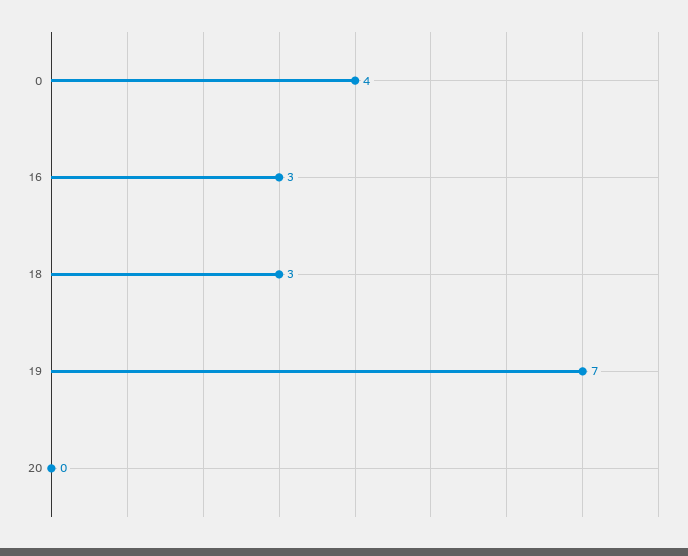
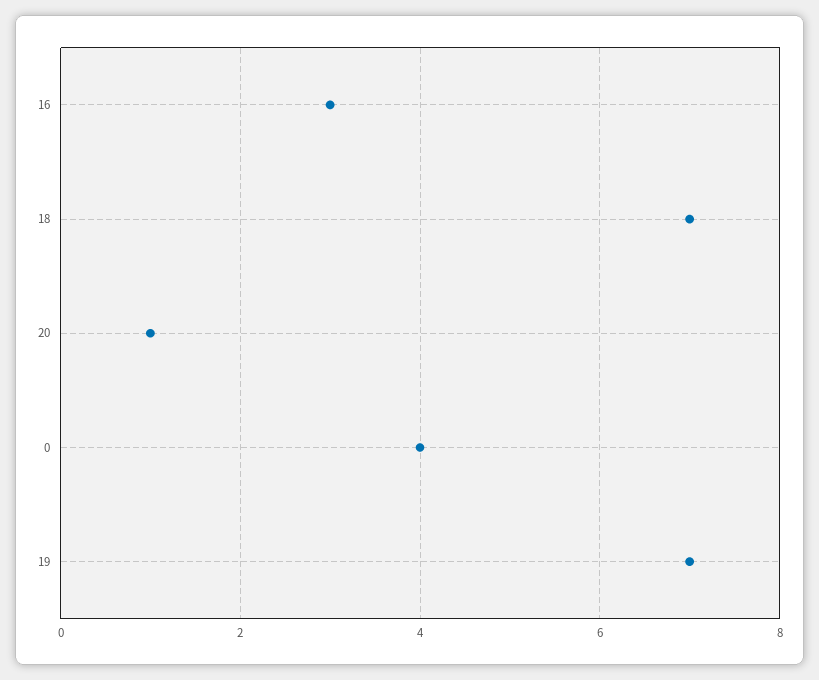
  {
    "0": 4,
    "16": 3,
-   "18": 3,
+   "18": 7,
    "19": 7,
-   "20": 0
+   "20": 1
  }

